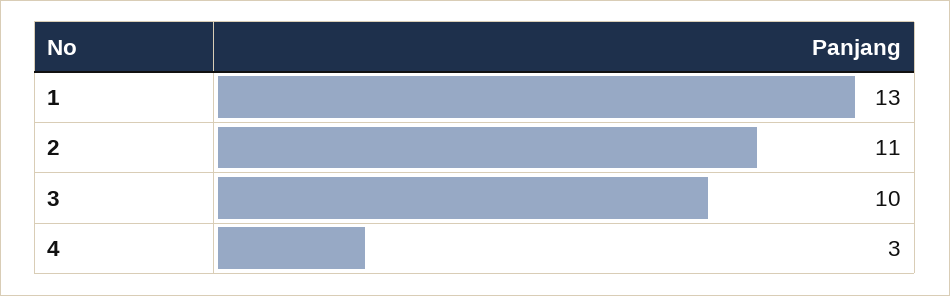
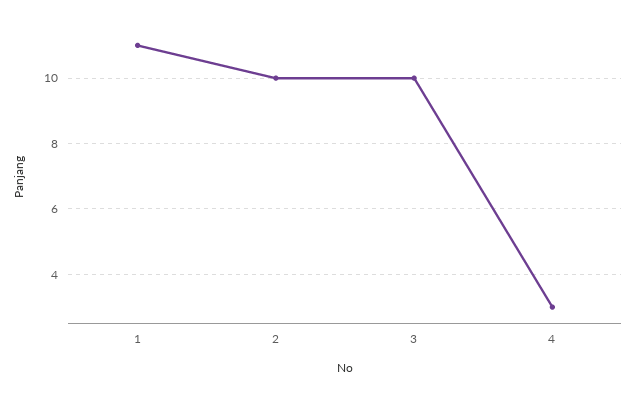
  {
-   "1": 13,
+   "1": 11,
-   "2": 11,
+   "2": 10,
    "3": 10,
    "4": 3
  }

